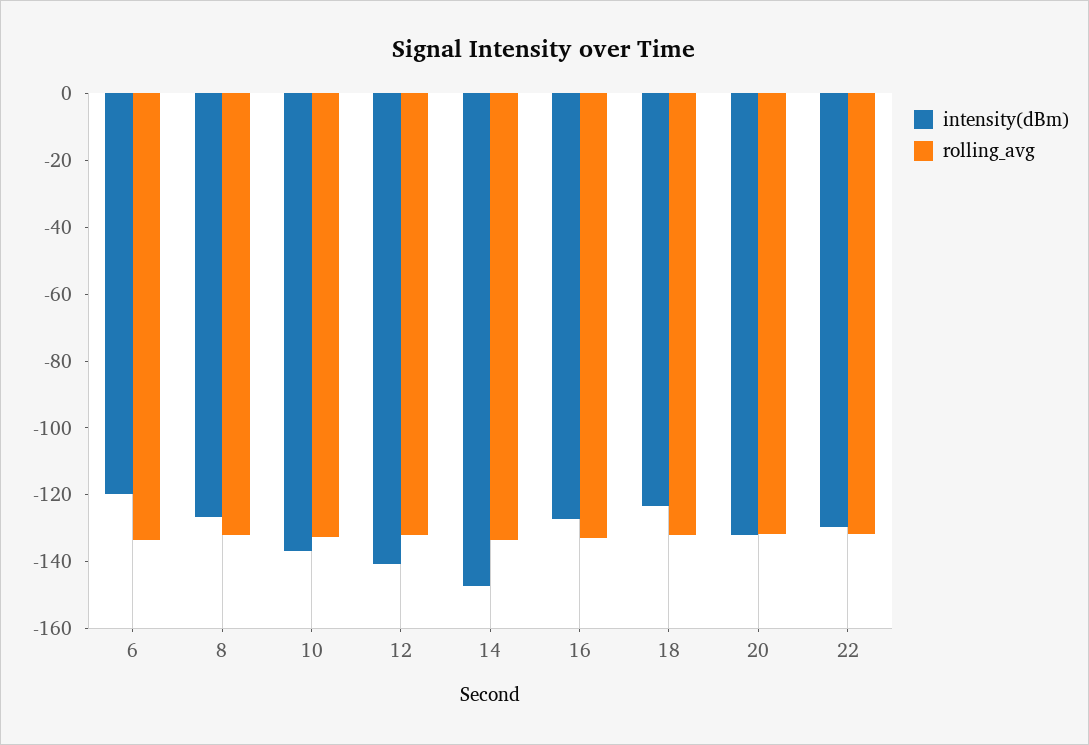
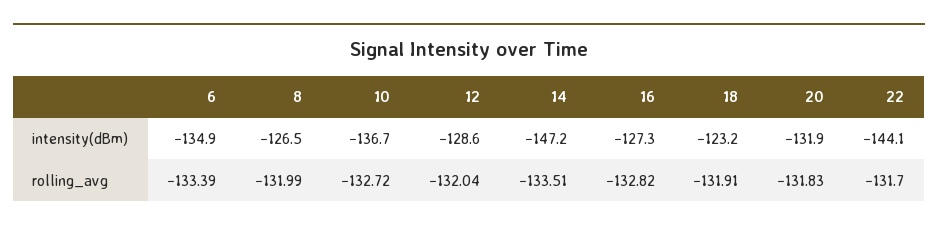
  {
    "intensity(dBm)": {
-     "6": -120,
+     "6": -134.9,
      "8": -126.5,
      "10": -136.7,
-     "12": -140,
+     "12": -128.6,
      "14": -147.2,
      "16": -127.3,
      "18": -123.2,
      "20": -131.9,
-     "22": -130
+     "22": -144.1
    },
    "rolling_avg": {
      "6": -133.39,
      "8": -131.99,
      "10": -132.72,
      "12": -132.04,
      "14": -133.51,
      "16": -132.82,
      "18": -131.91,
      "20": -131.83,
      "22": -131.7
    }
  }

